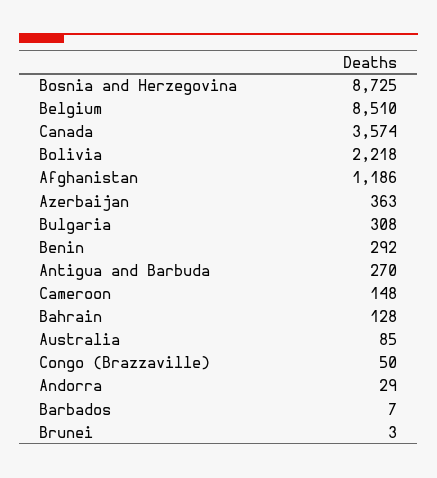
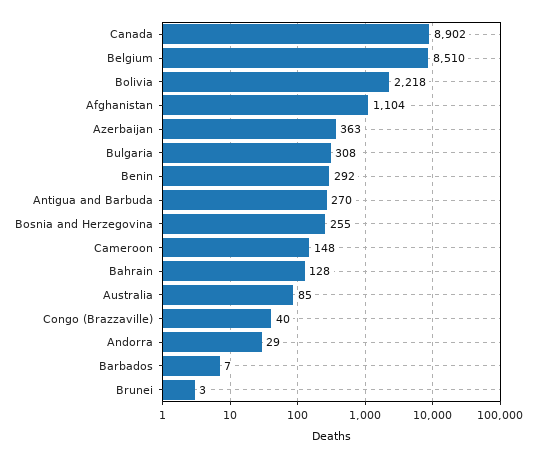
  {
-   "Bosnia and Herzegovina": 8725,
+   "Bosnia and Herzegovina": 255,
    "Belgium": 8510,
-   "Canada": 3574,
+   "Canada": 8902,
    "Bolivia": 2218,
-   "Afghanistan": 1186,
+   "Afghanistan": 1104,
    "Azerbaijan": 363,
    "Bulgaria": 308,
    "Benin": 292,
    "Antigua and Barbuda": 270,
    "Cameroon": 148,
    "Bahrain": 128,
    "Australia": 85,
-   "Congo (Brazzaville)": 50,
+   "Congo (Brazzaville)": 40,
    "Andorra": 29,
    "Barbados": 7,
    "Brunei": 3
  }

